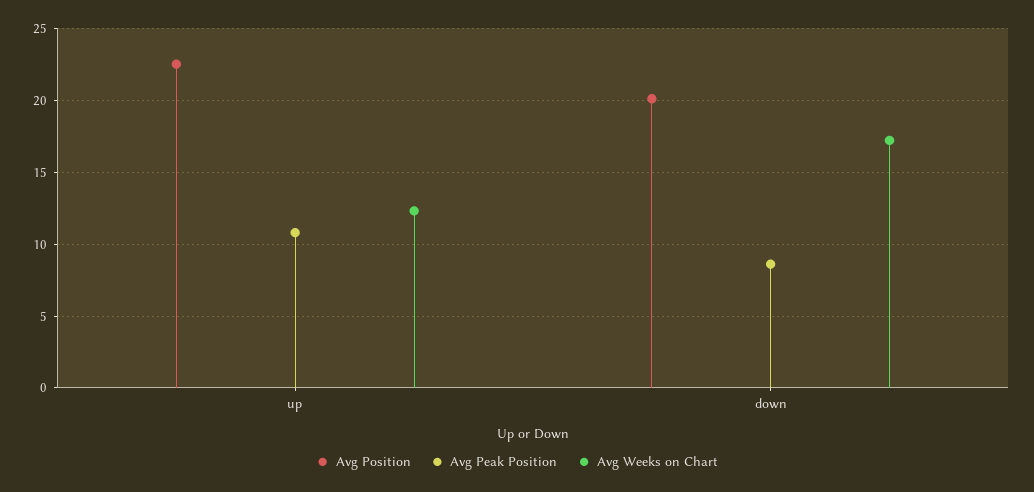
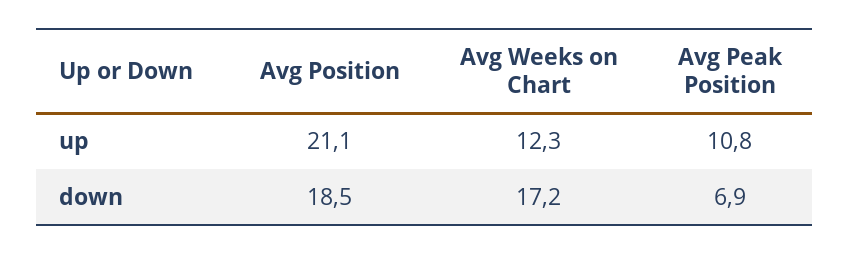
  {
    "Avg Position": {
-     "up": 22.5,
+     "up": 21.1,
-     "down": 20
+     "down": 18.5
    },
    "Avg Peak Position": {
      "up": 10.8,
-     "down": 8.5
+     "down": 6.9
    },
    "Avg Weeks on Chart": {
      "up": 12.3,
      "down": 17.2
    }
  }

